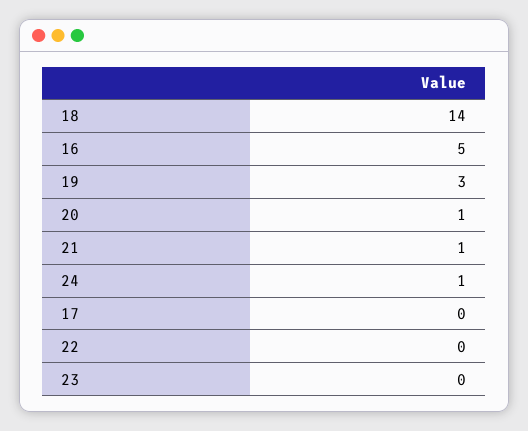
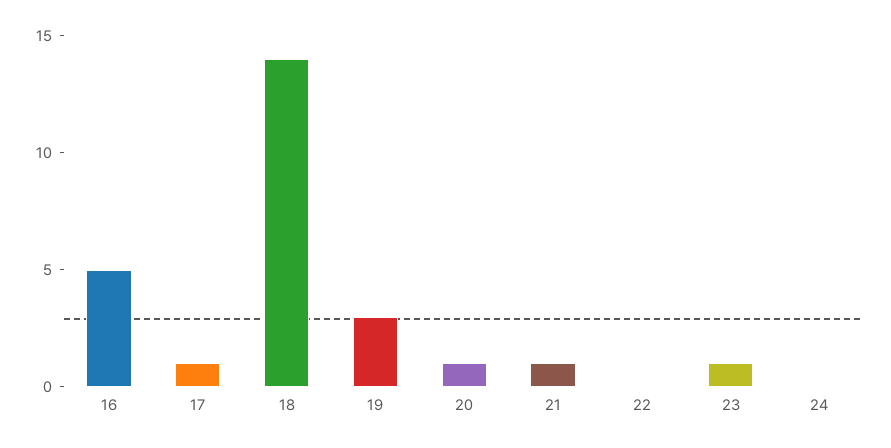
  {
    "18": 14,
    "16": 5,
    "19": 3,
    "20": 1,
    "21": 1,
-   "24": 1,
+   "24": 0,
-   "17": 0,
+   "17": 1,
    "22": 0,
-   "23": 0
+   "23": 1
  }

